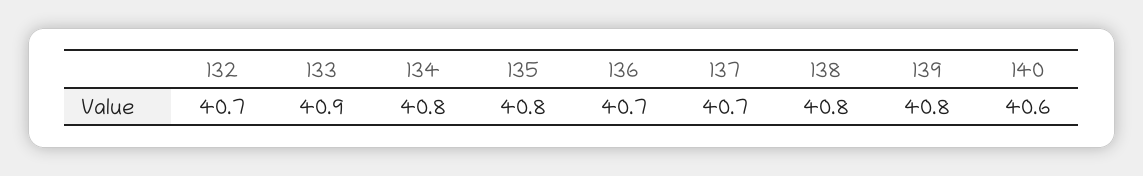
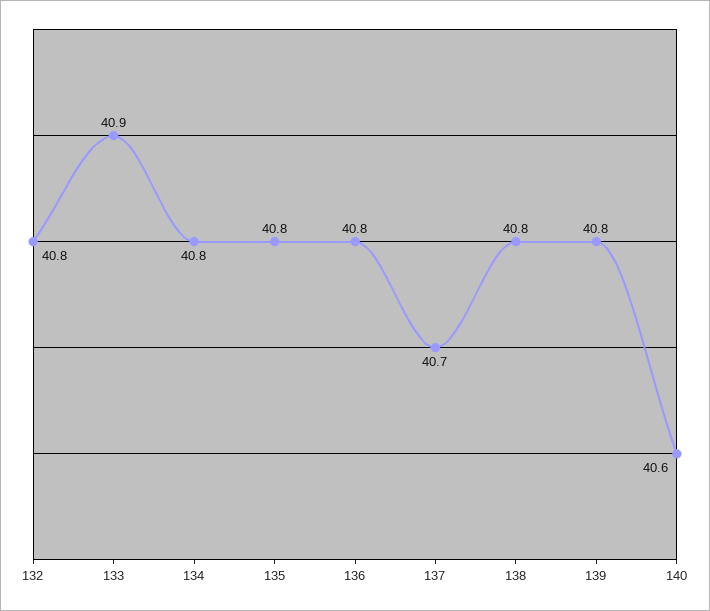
  {
-   "132": 40.7,
+   "132": 40.8,
    "133": 40.9,
    "134": 40.8,
    "135": 40.8,
-   "136": 40.7,
+   "136": 40.8,
    "137": 40.7,
    "138": 40.8,
    "139": 40.8,
    "140": 40.6
  }

